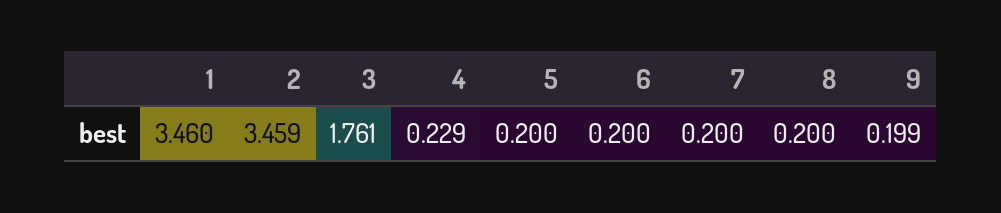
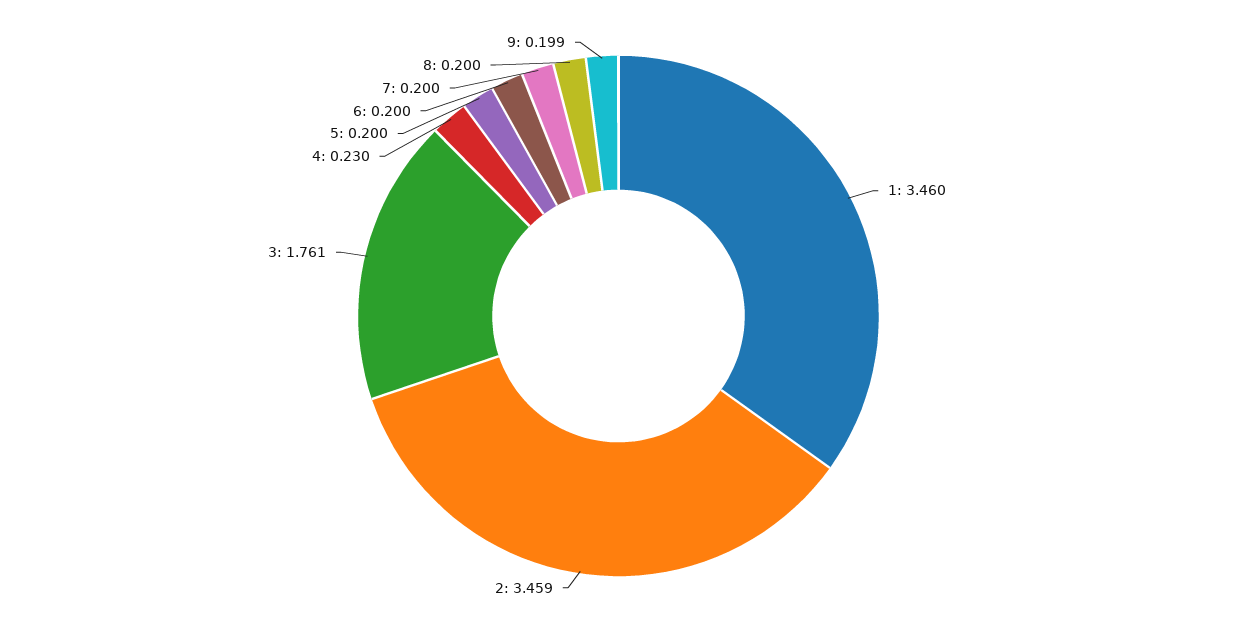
  {
    "1": 3.46,
    "2": 3.459,
    "3": 1.761,
-   "4": 0.229,
+   "4": 0.23,
    "5": 0.2,
    "6": 0.2,
    "7": 0.2,
    "8": 0.2,
    "9": 0.199
  }

